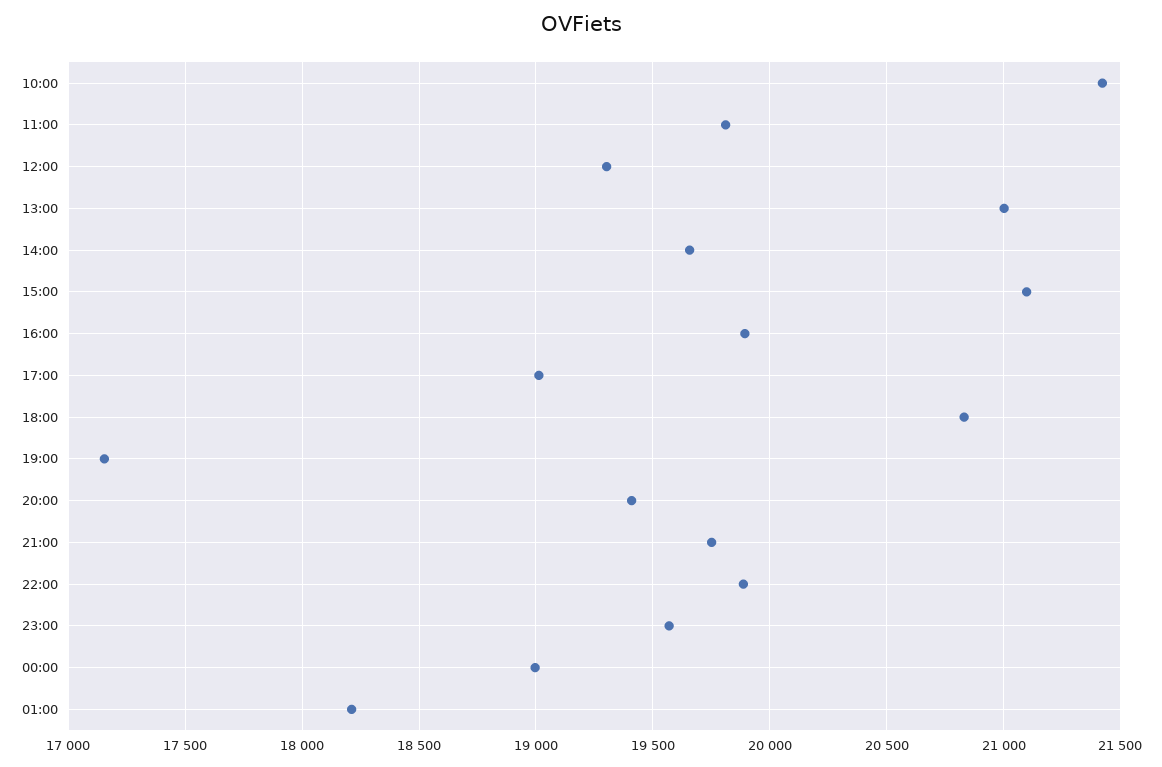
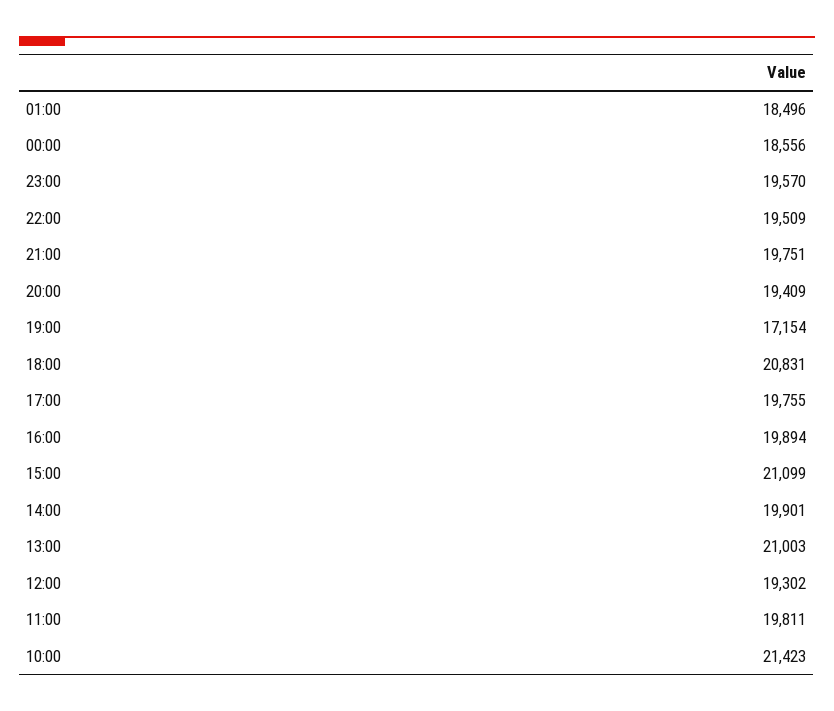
  {
    "10:00": 21423,
    "11:00": 19811,
    "12:00": 19302,
    "13:00": 21003,
-   "14:00": 19650,
+   "14:00": 19901,
    "15:00": 21099,
    "16:00": 19894,
-   "17:00": 19000,
+   "17:00": 19755,
    "18:00": 20831,
    "19:00": 17154,
    "20:00": 19409,
    "21:00": 19751,
-   "22:00": 19900,
+   "22:00": 19509,
    "23:00": 19570,
-   "00:00": 19000,
+   "00:00": 18556,
-   "01:00": 18200
+   "01:00": 18496
  }

